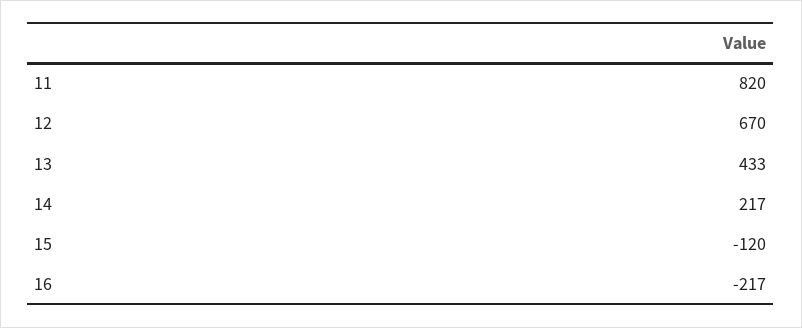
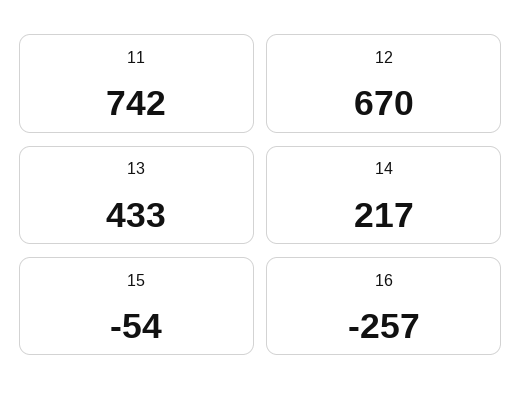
  {
-   "11": 820,
+   "11": 742,
    "12": 670,
    "13": 433,
    "14": 217,
-   "15": -120,
+   "15": -54,
-   "16": -217
+   "16": -257
  }

